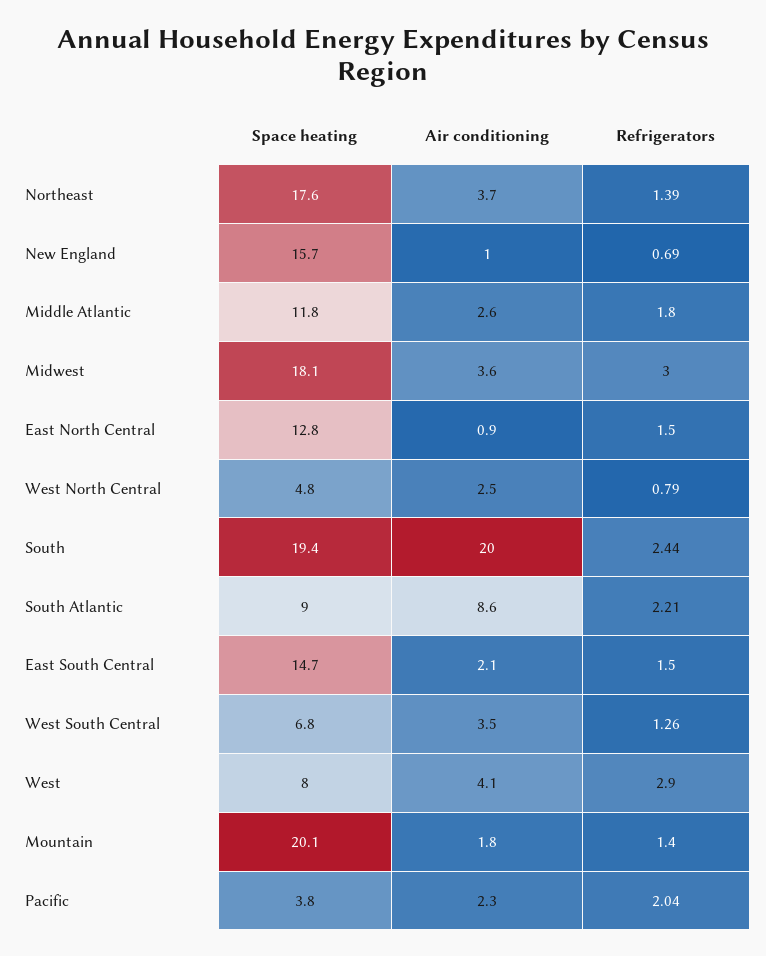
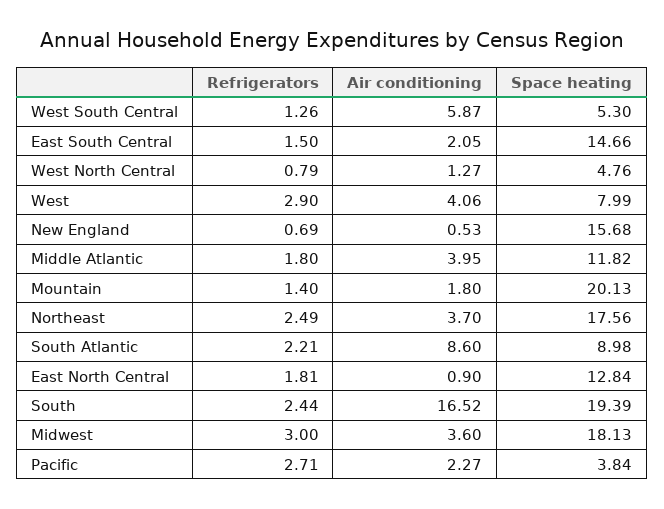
  {
    "Space heating": {
      "Northeast": 17.56,
      "New England": 15.68,
      "Middle Atlantic": 11.82,
      "Midwest": 18.13,
      "East North Central": 12.84,
      "West North Central": 4.76,
      "South": 19.39,
      "South Atlantic": 8.98,
      "East South Central": 14.66,
-     "West South Central": 6.8,
+     "West South Central": 5.3,
      "West": 7.99,
      "Mountain": 20.13,
      "Pacific": 3.84
    },
    "Air conditioning": {
      "Northeast": 3.7,
-     "New England": 1,
+     "New England": 0.53,
-     "Middle Atlantic": 2.6,
+     "Middle Atlantic": 3.95,
      "Midwest": 3.6,
      "East North Central": 0.9,
-     "West North Central": 2.5,
+     "West North Central": 1.27,
-     "South": 20,
+     "South": 16.52,
      "South Atlantic": 8.6,
      "East South Central": 2.05,
-     "West South Central": 3.5,
+     "West South Central": 5.87,
      "West": 4.06,
      "Mountain": 1.8,
      "Pacific": 2.27
    },
    "Refrigerators": {
-     "Northeast": 1.39,
+     "Northeast": 2.49,
      "New England": 0.69,
      "Middle Atlantic": 1.8,
      "Midwest": 3,
-     "East North Central": 1.5,
+     "East North Central": 1.81,
      "West North Central": 0.79,
      "South": 2.44,
      "South Atlantic": 2.21,
      "East South Central": 1.5,
      "West South Central": 1.26,
      "West": 2.9,
      "Mountain": 1.4,
-     "Pacific": 2.04
+     "Pacific": 2.71
    }
  }

